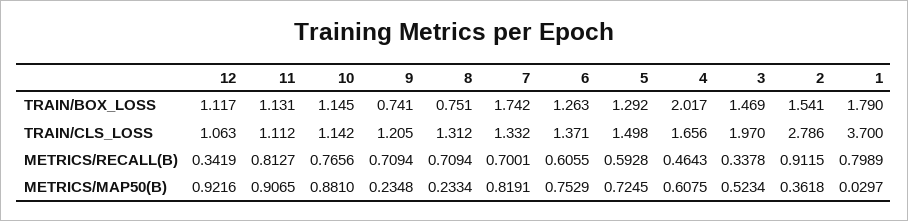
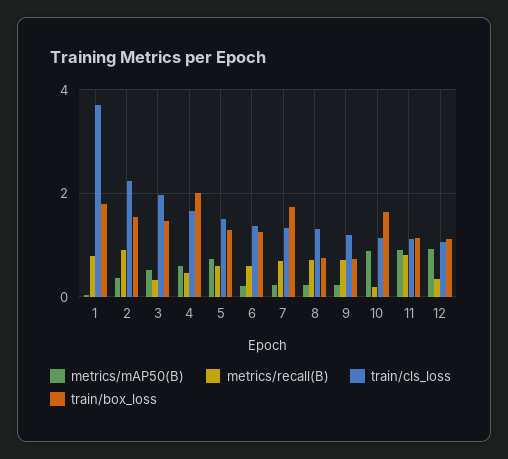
  {
    "TRAIN/BOX_LOSS": {
      "12": 1.117,
      "11": 1.131,
-     "10": 1.145,
+     "10": 1.6,
      "9": 0.741,
      "8": 0.751,
      "7": 1.742,
      "6": 1.263,
      "5": 1.292,
      "4": 2.017,
      "3": 1.469,
      "2": 1.541,
      "1": 1.79
    },
    "TRAIN/CLS_LOSS": {
      "12": 1.063,
      "11": 1.112,
      "10": 1.142,
      "9": 1.205,
      "8": 1.312,
      "7": 1.332,
      "6": 1.371,
      "5": 1.498,
      "4": 1.656,
      "3": 1.97,
-     "2": 2.786,
+     "2": 2.2,
      "1": 3.7
    },
    "METRICS/RECALL(B)": {
      "12": 0.3419,
      "11": 0.8127,
-     "10": 0.7656,
+     "10": 0.2,
      "9": 0.7094,
      "8": 0.7094,
      "7": 0.7001,
      "6": 0.6055,
      "5": 0.5928,
      "4": 0.4643,
      "3": 0.3378,
      "2": 0.9115,
      "1": 0.7989
    },
    "METRICS/MAP50(B)": {
      "12": 0.9216,
      "11": 0.9065,
      "10": 0.881,
      "9": 0.2348,
      "8": 0.2334,
-     "7": 0.8191,
+     "7": 0.2,
-     "6": 0.7529,
+     "6": 0.2,
      "5": 0.7245,
      "4": 0.6075,
      "3": 0.5234,
      "2": 0.3618,
      "1": 0.0297
    }
  }

